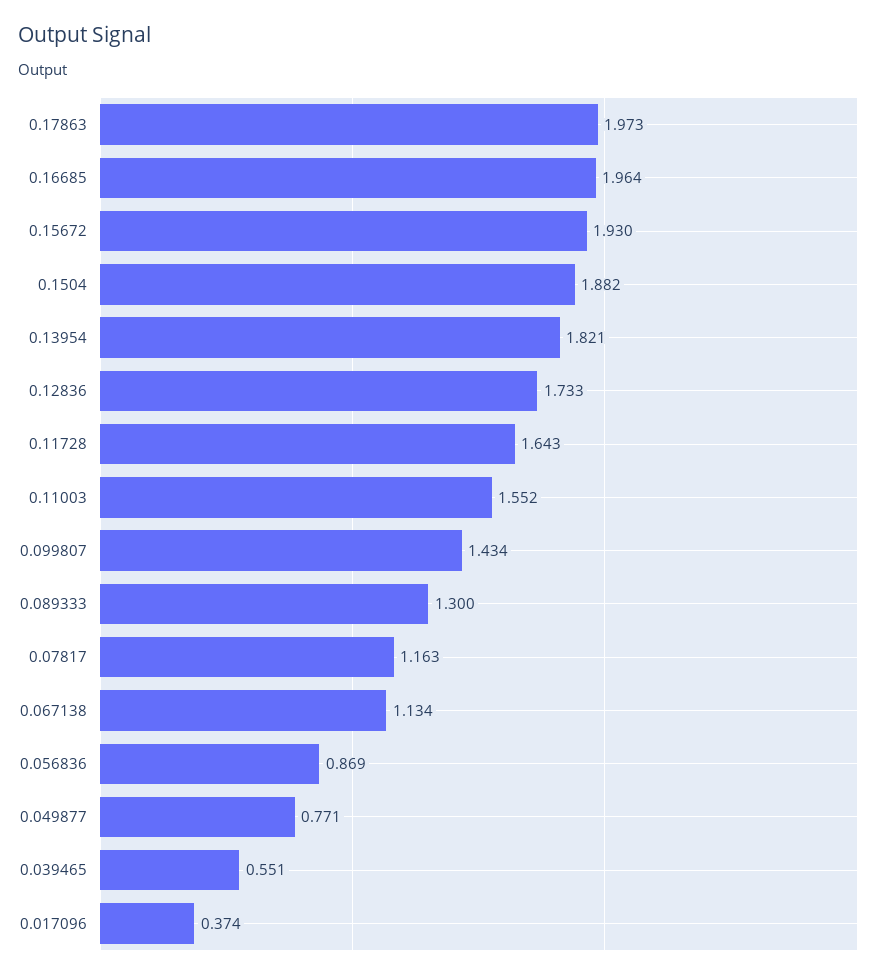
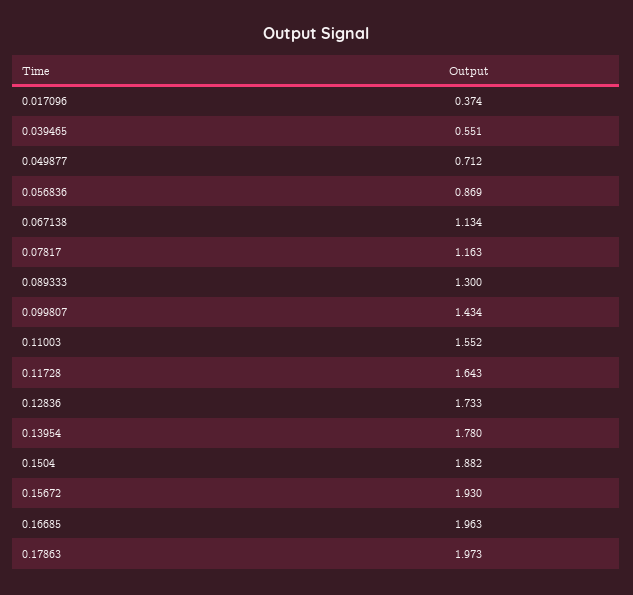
  {
    "0.17863": 1.973,
-   "0.16685": 1.964,
+   "0.16685": 1.963,
    "0.15672": 1.93,
    "0.1504": 1.882,
-   "0.13954": 1.821,
+   "0.13954": 1.78,
    "0.12836": 1.733,
    "0.11728": 1.643,
    "0.11003": 1.552,
    "0.099807": 1.434,
    "0.089333": 1.3,
    "0.07817": 1.163,
    "0.067138": 1.134,
    "0.056836": 0.869,
-   "0.049877": 0.771,
+   "0.049877": 0.712,
    "0.039465": 0.551,
    "0.017096": 0.374
  }

